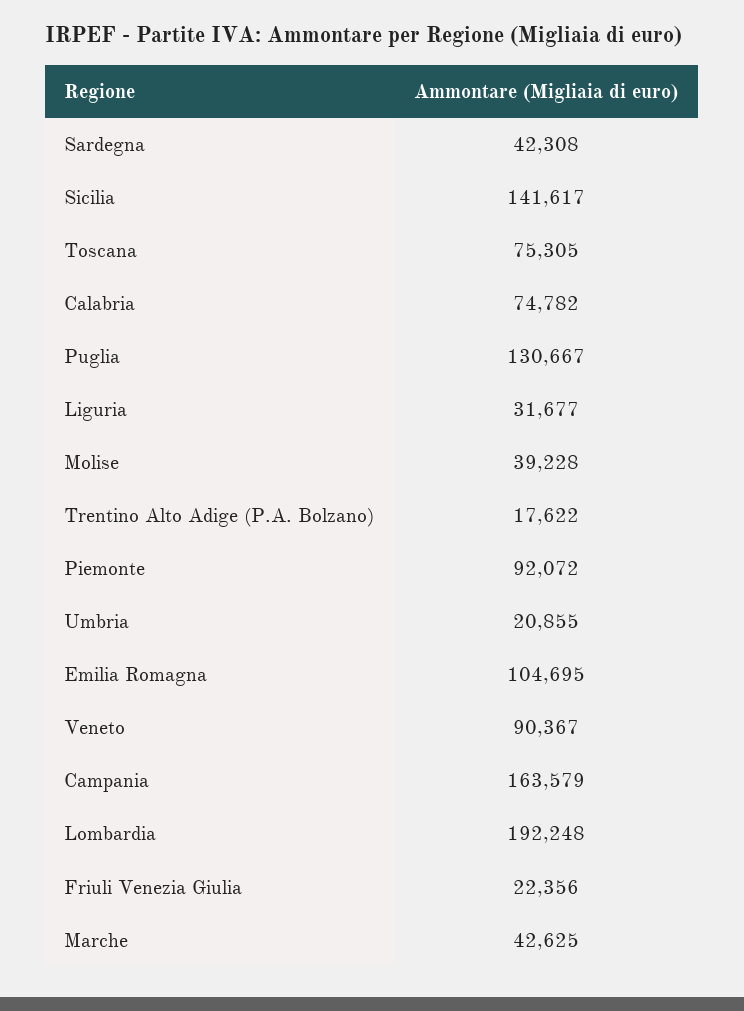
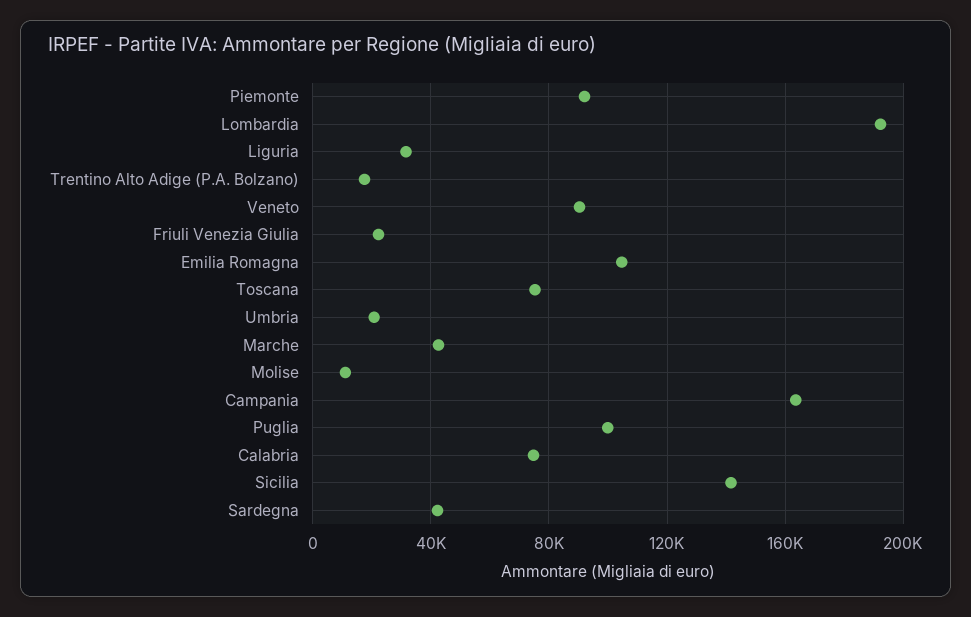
  {
    "Sardegna": 42308,
    "Sicilia": 141617,
    "Toscana": 75305,
    "Calabria": 74782,
-   "Puglia": 130667,
+   "Puglia": 100000,
    "Liguria": 31677,
-   "Molise": 39228,
+   "Molise": 10000,
    "Trentino Alto Adige (P.A. Bolzano)": 17622,
    "Piemonte": 92072,
    "Umbria": 20855,
    "Emilia Romagna": 104695,
    "Veneto": 90367,
    "Campania": 163579,
    "Lombardia": 192248,
    "Friuli Venezia Giulia": 22356,
    "Marche": 42625
  }

